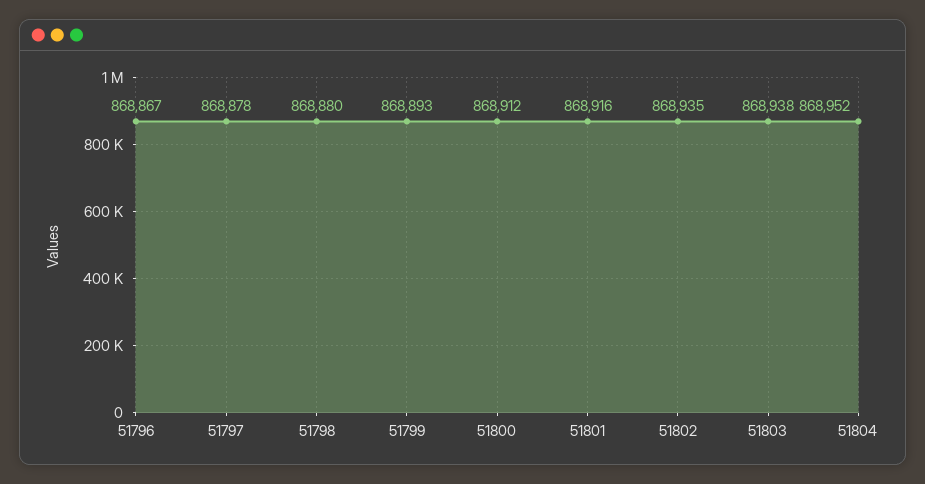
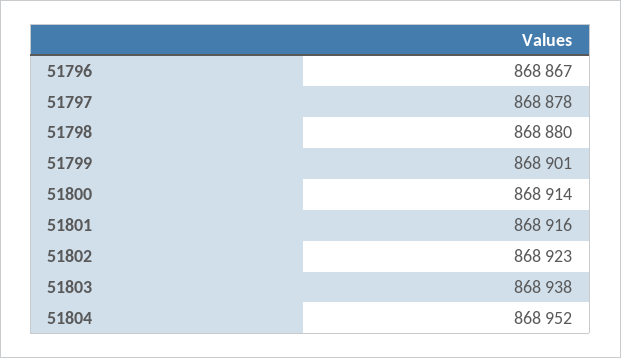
  {
    "51796": 868867,
    "51797": 868878,
    "51798": 868880,
-   "51799": 868893,
+   "51799": 868901,
-   "51800": 868912,
+   "51800": 868914,
    "51801": 868916,
-   "51802": 868935,
+   "51802": 868923,
    "51803": 868938,
    "51804": 868952
  }

